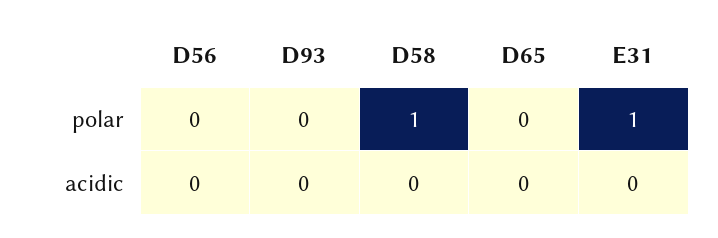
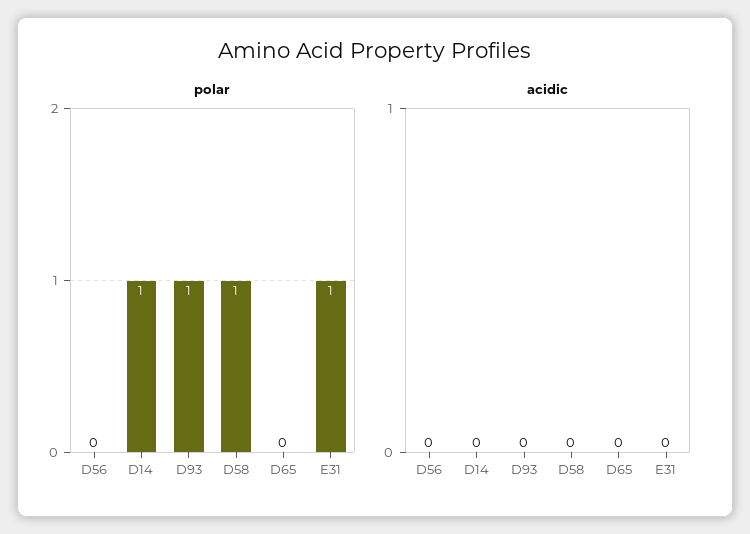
  {
    "polar": {
      "D56": 0,
-     "D93": 0,
+     "D93": 1,
      "D58": 1,
      "D65": 0,
-     "E31": 1
+     "E31": 1,
+     "D14": 1
    },
    "acidic": {
      "D56": 0,
      "D93": 0,
      "D58": 0,
      "D65": 0,
-     "E31": 0
+     "E31": 0,
+     "D14": 0
    }
  }

